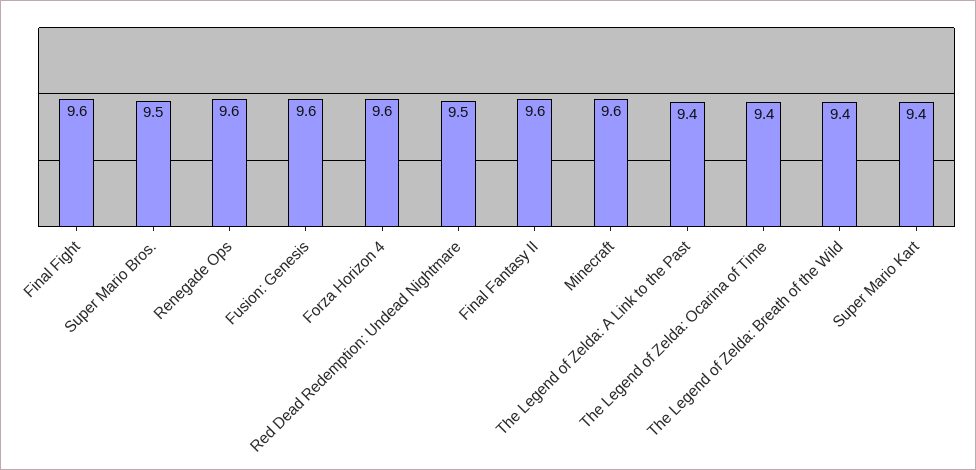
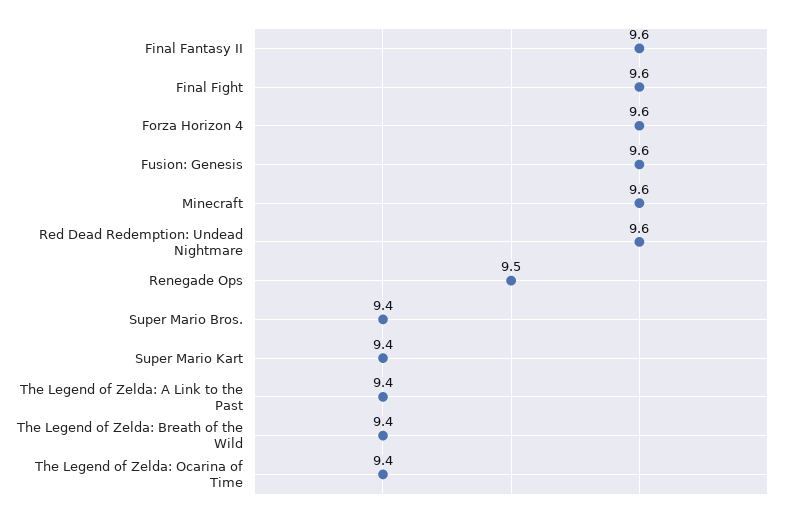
  {
    "Final Fight": 9.6,
-   "Super Mario Bros.": 9.5,
+   "Super Mario Bros.": 9.4,
-   "Renegade Ops": 9.6,
+   "Renegade Ops": 9.5,
    "Fusion: Genesis": 9.6,
    "Forza Horizon 4": 9.6,
-   "Red Dead Redemption: Undead Nightmare": 9.5,
+   "Red Dead Redemption: Undead Nightmare": 9.6,
    "Final Fantasy II": 9.6,
    "Minecraft": 9.6,
    "The Legend of Zelda: A Link to the Past": 9.4,
    "The Legend of Zelda: Ocarina of Time": 9.4,
    "The Legend of Zelda: Breath of the Wild": 9.4,
    "Super Mario Kart": 9.4
  }

